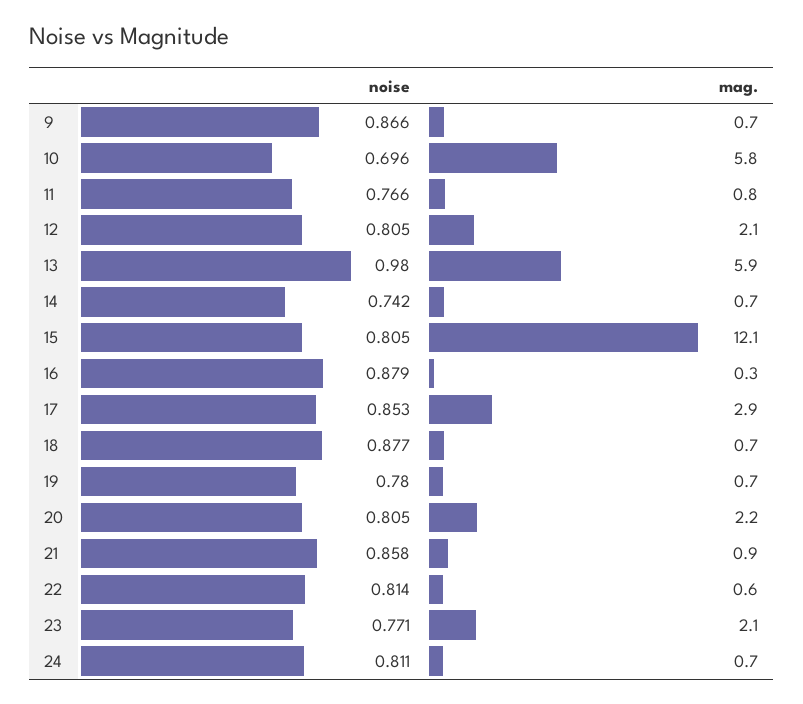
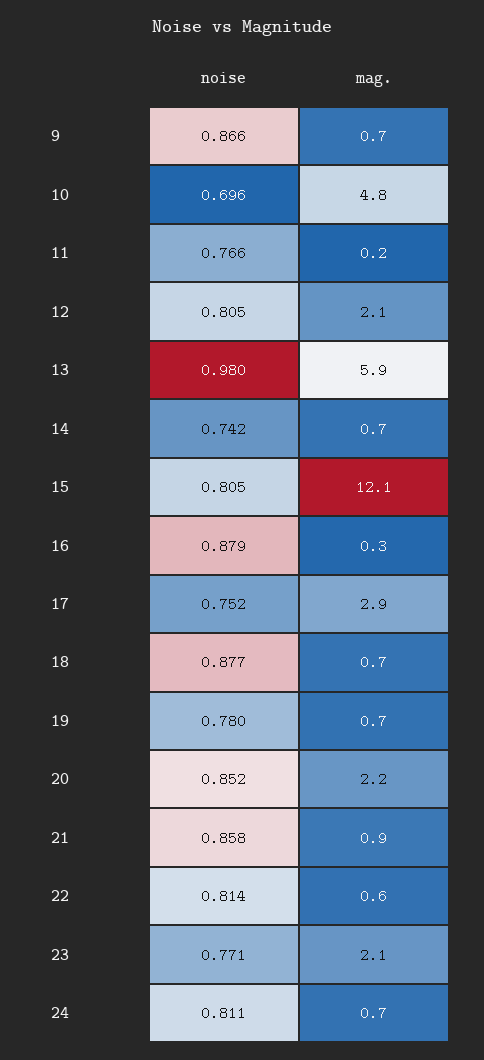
  {
    "noise": {
      "9": 0.866,
      "10": 0.696,
      "11": 0.766,
      "12": 0.805,
      "13": 0.98,
      "14": 0.742,
      "15": 0.805,
      "16": 0.879,
-     "17": 0.853,
+     "17": 0.752,
      "18": 0.877,
      "19": 0.78,
-     "20": 0.805,
+     "20": 0.852,
      "21": 0.858,
      "22": 0.814,
      "23": 0.771,
      "24": 0.811
    },
    "mag.": {
      "9": 0.7,
-     "10": 5.8,
+     "10": 4.8,
-     "11": 0.8,
+     "11": 0.2,
      "12": 2.1,
      "13": 5.9,
      "14": 0.7,
      "15": 12.1,
      "16": 0.3,
      "17": 2.9,
      "18": 0.7,
      "19": 0.7,
      "20": 2.2,
      "21": 0.9,
      "22": 0.6,
      "23": 2.1,
      "24": 0.7
    }
  }

